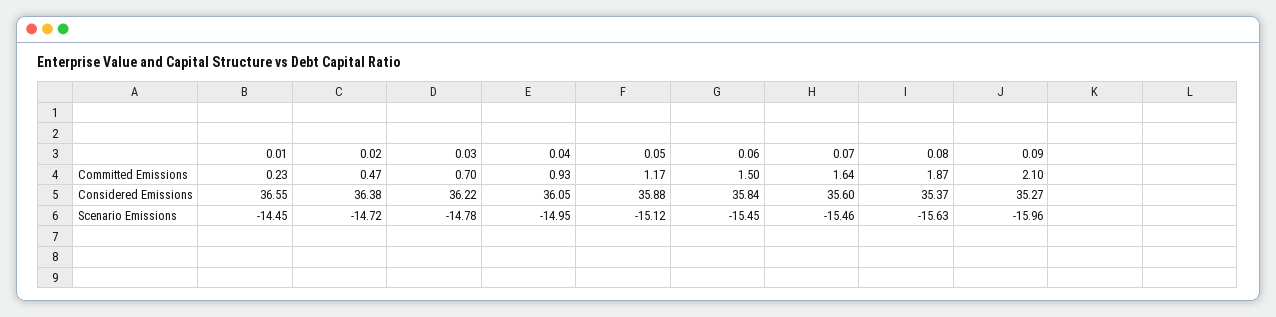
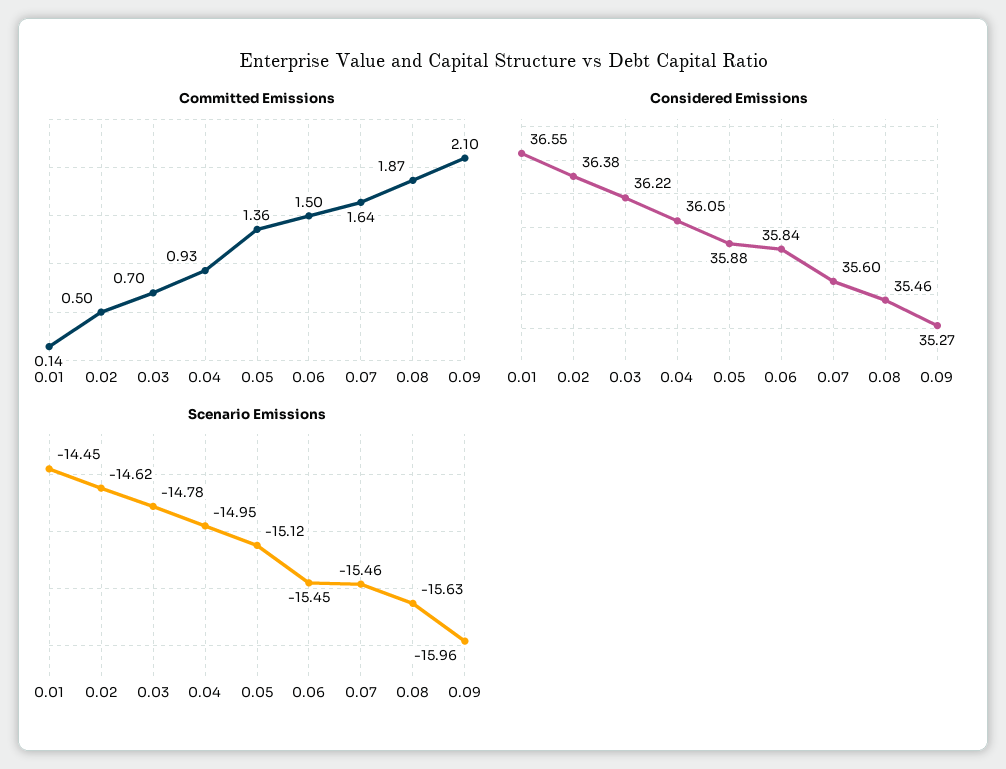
  {
    "Committed Emissions": {
-     "0.01": 0.23,
+     "0.01": 0.14,
-     "0.02": 0.47,
+     "0.02": 0.5,
      "0.03": 0.7,
      "0.04": 0.93,
-     "0.05": 1.17,
+     "0.05": 1.36,
      "0.06": 1.5,
      "0.07": 1.64,
      "0.08": 1.87,
      "0.09": 2.1
    },
    "Considered Emissions": {
      "0.01": 36.55,
      "0.02": 36.38,
      "0.03": 36.22,
      "0.04": 36.05,
      "0.05": 35.88,
      "0.06": 35.84,
      "0.07": 35.6,
-     "0.08": 35.37,
+     "0.08": 35.46,
      "0.09": 35.27
    },
    "Scenario Emissions": {
      "0.01": -14.45,
-     "0.02": -14.72,
+     "0.02": -14.62,
      "0.03": -14.78,
      "0.04": -14.95,
      "0.05": -15.12,
      "0.06": -15.45,
      "0.07": -15.46,
      "0.08": -15.63,
      "0.09": -15.96
    }
  }

